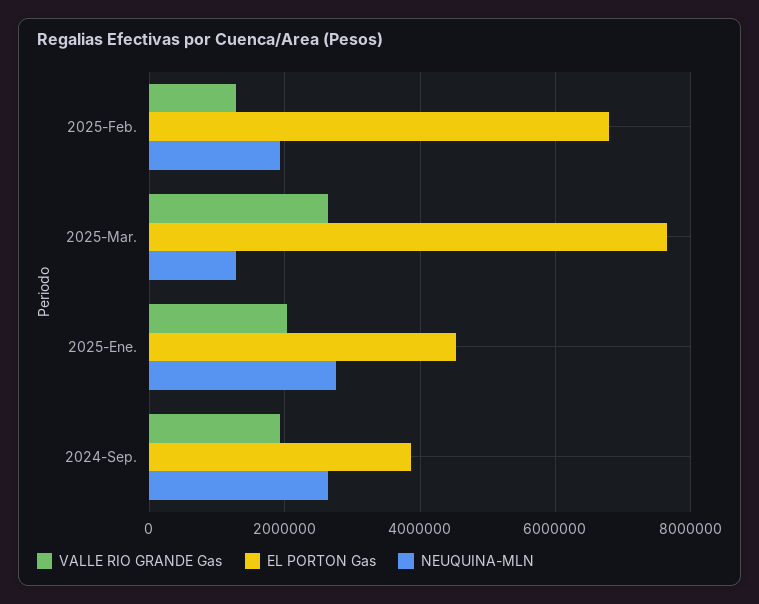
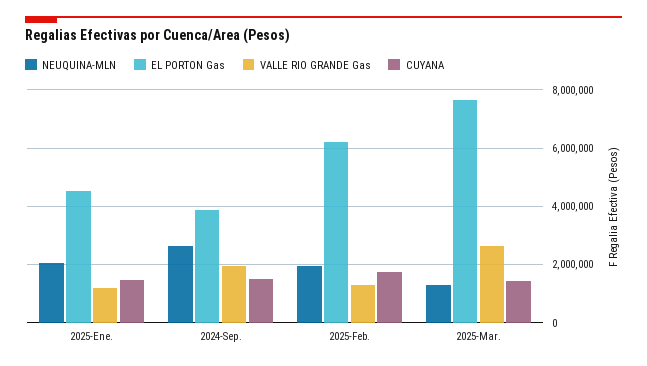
  {
    "VALLE RIO GRANDE Gas": {
      "2025-Feb.": 1200000,
      "2025-Mar.": 2600000,
-     "2025-Ene.": 2000000,
+     "2025-Ene.": 1250000,
      "2024-Sep.": 2000000
    },
    "EL PORTON Gas": {
-     "2025-Feb.": 6800000,
+     "2025-Feb.": 6250000,
      "2025-Mar.": 7600000,
      "2025-Ene.": 4600000,
      "2024-Sep.": 3800000
    },
    "NEUQUINA-MLN": {
      "2025-Feb.": 2000000,
      "2025-Mar.": 1200000,
-     "2025-Ene.": 2800000,
+     "2025-Ene.": 2000000,
      "2024-Sep.": 2600000
-   }
+   },
+   "CUYANA": {
+     "2025-Ene.": 1500000,
+     "2024-Sep.": 1500000,
+     "2025-Feb.": 1750000,
+     "2025-Mar.": 1500000
+   }
  }

